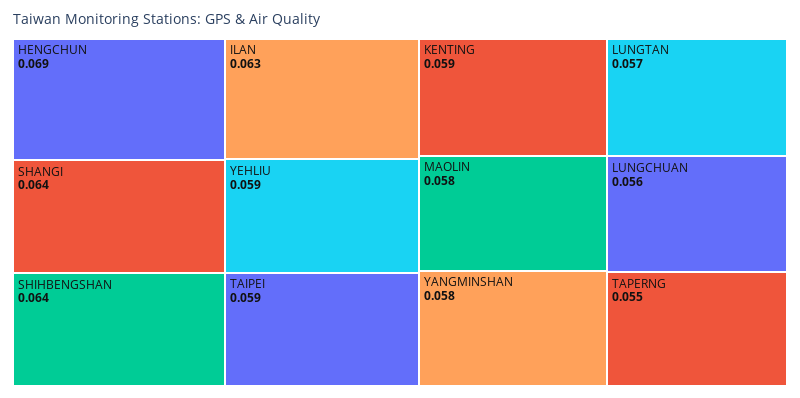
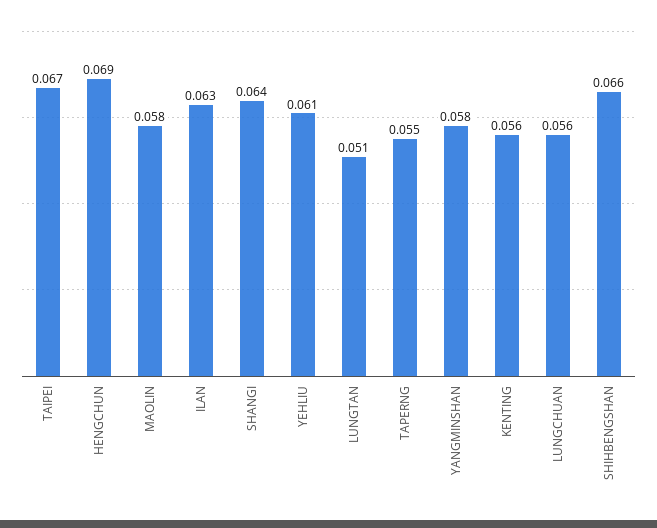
  {
    "HENGCHUN": 0.069,
    "SHANGI": 0.064,
-   "SHIHBENGSHAN": 0.064,
+   "SHIHBENGSHAN": 0.066,
    "ILAN": 0.063,
-   "YEHLIU": 0.059,
+   "YEHLIU": 0.061,
-   "TAIPEI": 0.059,
+   "TAIPEI": 0.067,
-   "KENTING": 0.059,
+   "KENTING": 0.056,
    "MAOLIN": 0.058,
    "YANGMINSHAN": 0.058,
-   "LUNGTAN": 0.057,
+   "LUNGTAN": 0.051,
    "LUNGCHUAN": 0.056,
    "TAPERNG": 0.055
  }

